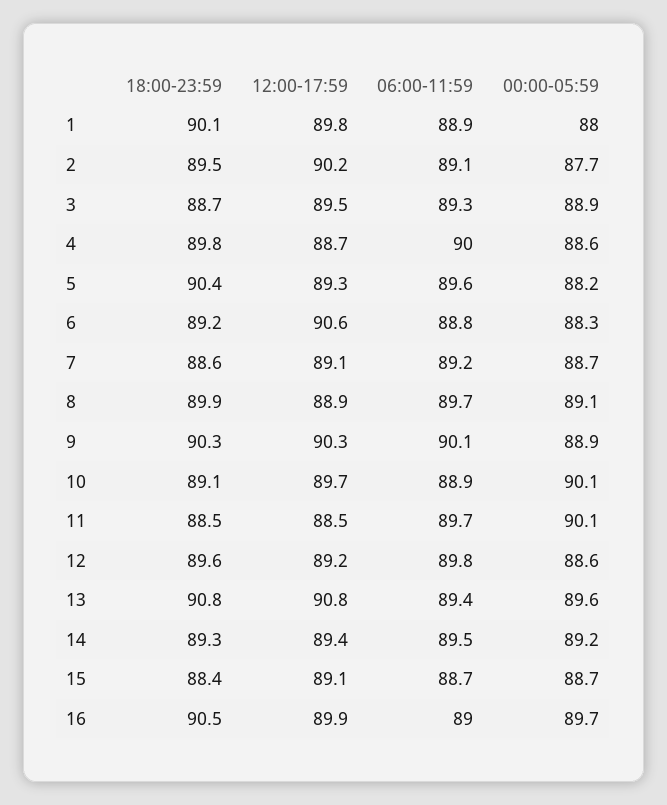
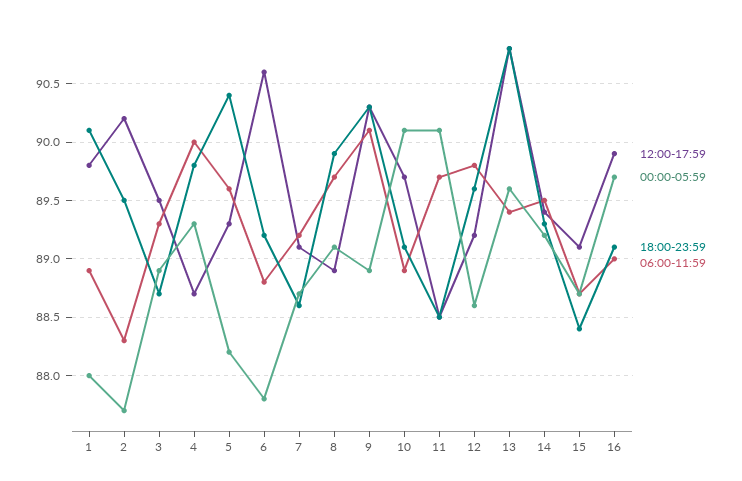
  {
    "18:00-23:59": {
      "1": 90.1,
      "2": 89.5,
      "3": 88.7,
      "4": 89.8,
      "5": 90.4,
      "6": 89.2,
      "7": 88.6,
      "8": 89.9,
      "9": 90.3,
      "10": 89.1,
      "11": 88.5,
      "12": 89.6,
      "13": 90.8,
      "14": 89.3,
      "15": 88.4,
-     "16": 90.5
+     "16": 89.1
    },
    "12:00-17:59": {
      "1": 89.8,
      "2": 90.2,
      "3": 89.5,
      "4": 88.7,
      "5": 89.3,
      "6": 90.6,
      "7": 89.1,
      "8": 88.9,
      "9": 90.3,
      "10": 89.7,
      "11": 88.5,
      "12": 89.2,
      "13": 90.8,
      "14": 89.4,
      "15": 89.1,
      "16": 89.9
    },
    "06:00-11:59": {
      "1": 88.9,
-     "2": 89.1,
+     "2": 88.3,
      "3": 89.3,
      "4": 90,
      "5": 89.6,
      "6": 88.8,
      "7": 89.2,
      "8": 89.7,
      "9": 90.1,
      "10": 88.9,
      "11": 89.7,
      "12": 89.8,
      "13": 89.4,
      "14": 89.5,
      "15": 88.7,
      "16": 89
    },
    "00:00-05:59": {
      "1": 88,
      "2": 87.7,
      "3": 88.9,
-     "4": 88.6,
+     "4": 89.3,
      "5": 88.2,
-     "6": 88.3,
+     "6": 87.8,
      "7": 88.7,
      "8": 89.1,
      "9": 88.9,
      "10": 90.1,
      "11": 90.1,
      "12": 88.6,
      "13": 89.6,
      "14": 89.2,
      "15": 88.7,
      "16": 89.7
    }
  }

